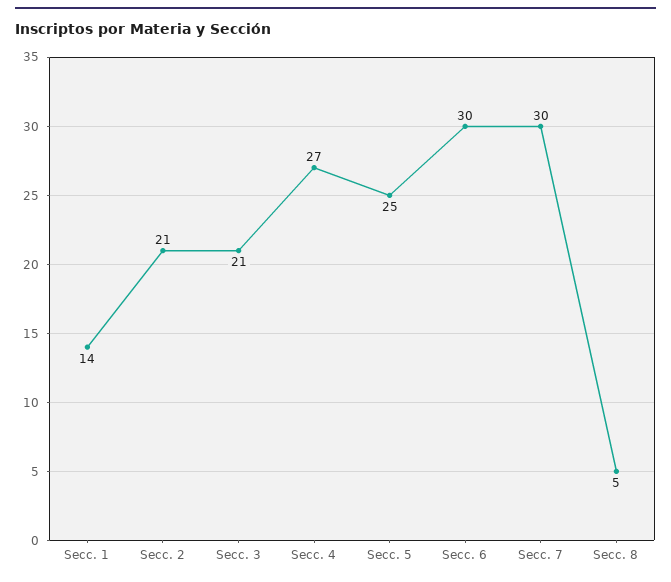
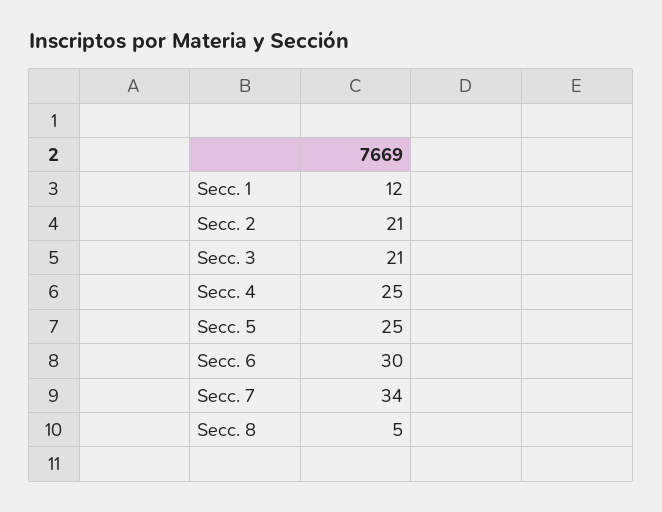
  {
-   "Secc. 1": 14,
+   "Secc. 1": 12,
    "Secc. 2": 21,
    "Secc. 3": 21,
-   "Secc. 4": 27,
+   "Secc. 4": 25,
    "Secc. 5": 25,
    "Secc. 6": 30,
-   "Secc. 7": 30,
+   "Secc. 7": 34,
    "Secc. 8": 5
  }

